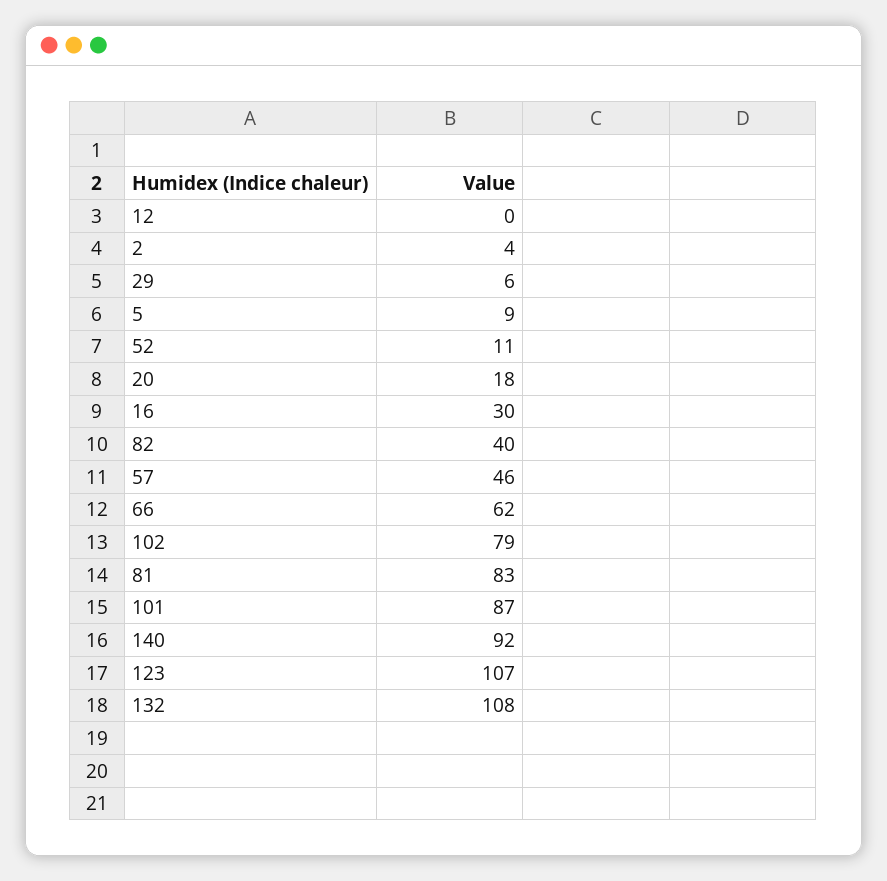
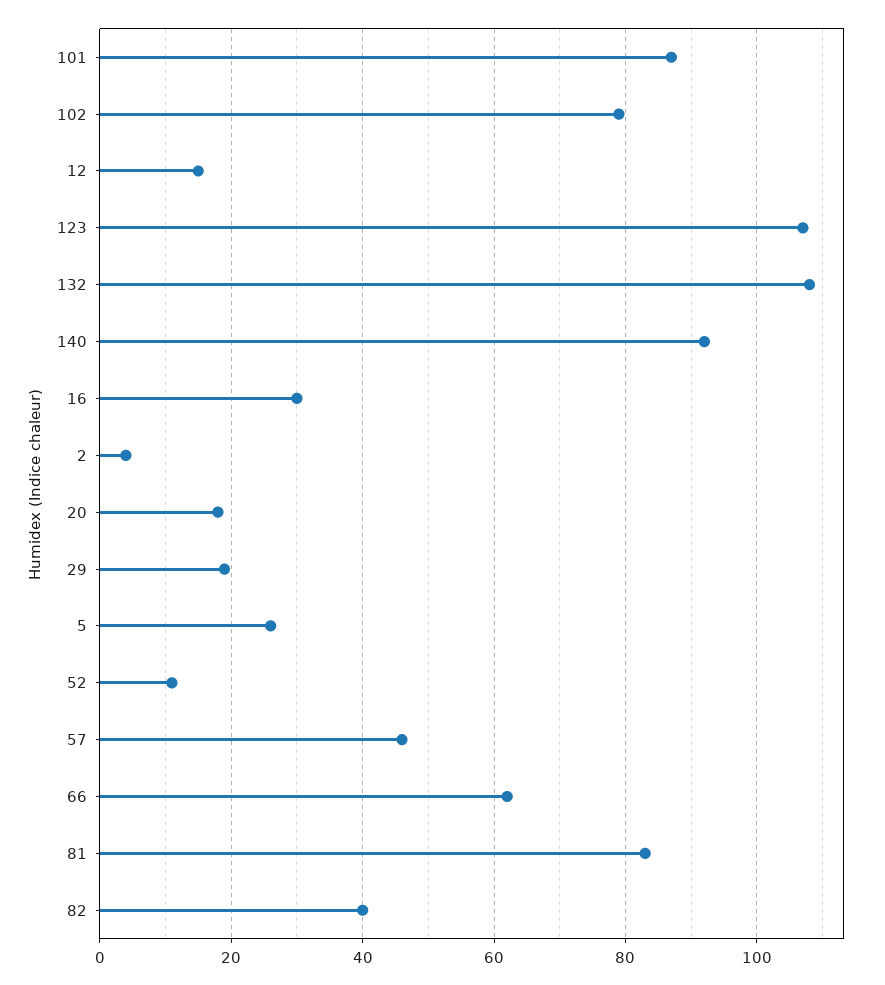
  {
-   "12": 0,
+   "12": 15,
    "2": 4,
-   "29": 6,
+   "29": 20,
-   "5": 9,
+   "5": 25,
    "52": 11,
    "20": 18,
    "16": 30,
    "82": 40,
    "57": 46,
    "66": 62,
    "102": 79,
    "81": 83,
    "101": 87,
    "140": 92,
    "123": 107,
    "132": 108
  }

